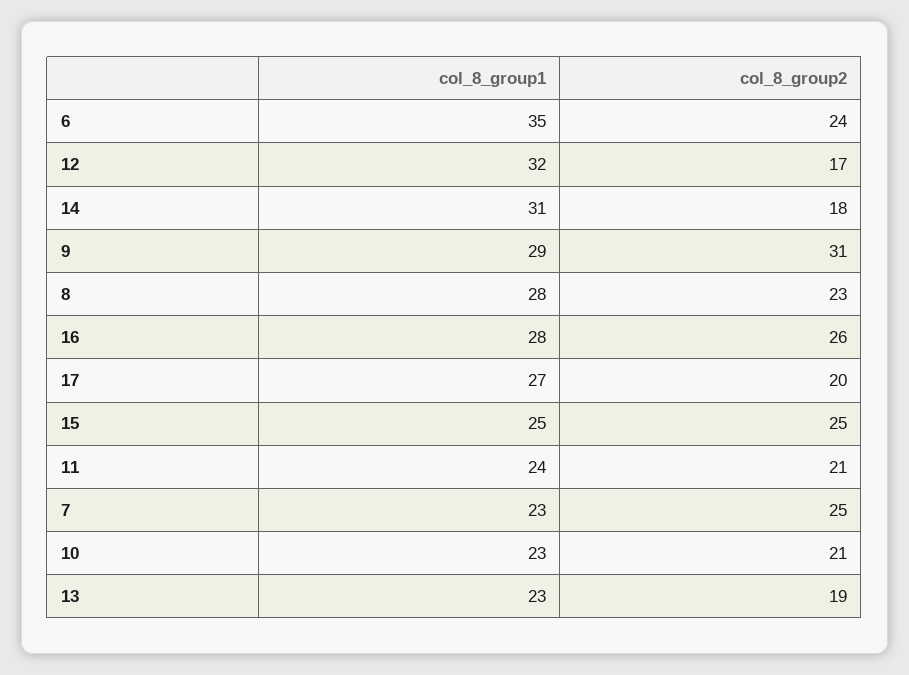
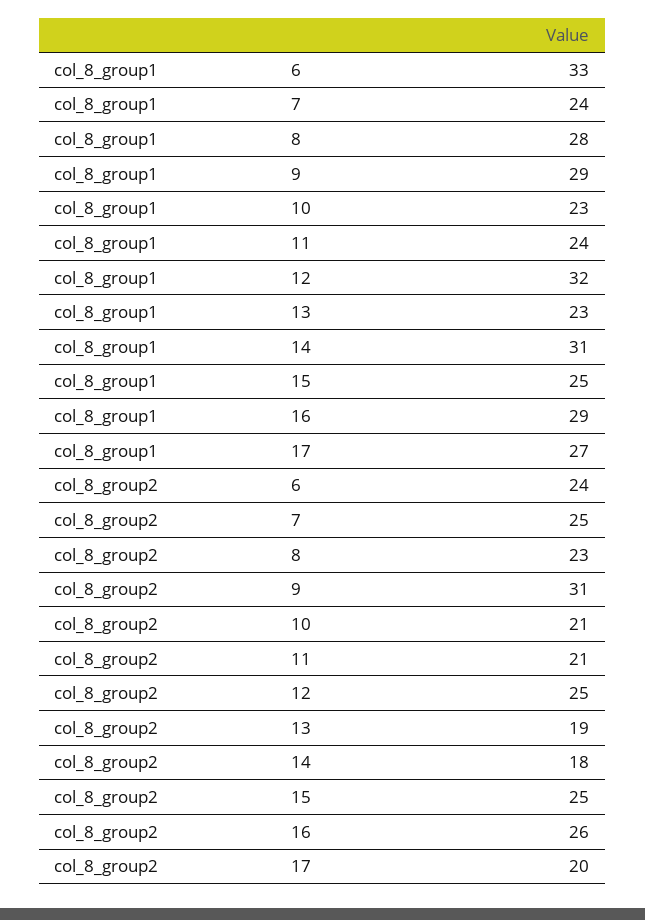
  {
    "col_8_group1": {
-     "6": 35,
+     "6": 33,
      "12": 32,
      "14": 31,
      "9": 29,
      "8": 28,
-     "16": 28,
+     "16": 29,
      "17": 27,
      "15": 25,
      "11": 24,
-     "7": 23,
+     "7": 24,
      "10": 23,
      "13": 23
    },
    "col_8_group2": {
      "6": 24,
-     "12": 17,
+     "12": 25,
      "14": 18,
      "9": 31,
      "8": 23,
      "16": 26,
      "17": 20,
      "15": 25,
      "11": 21,
      "7": 25,
      "10": 21,
      "13": 19
    }
  }

